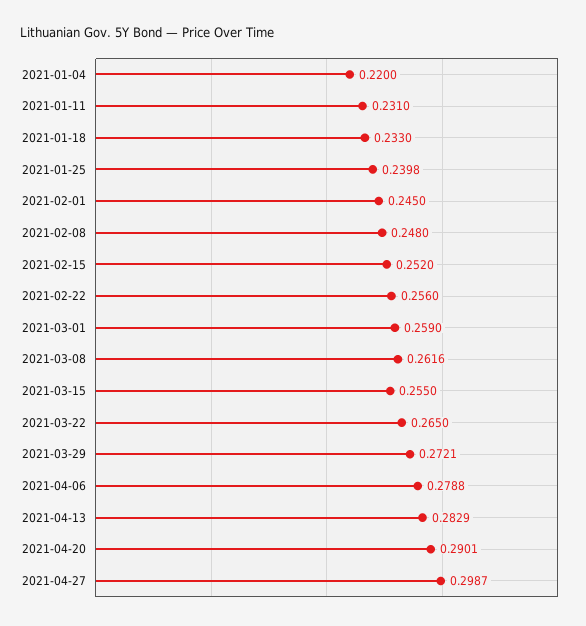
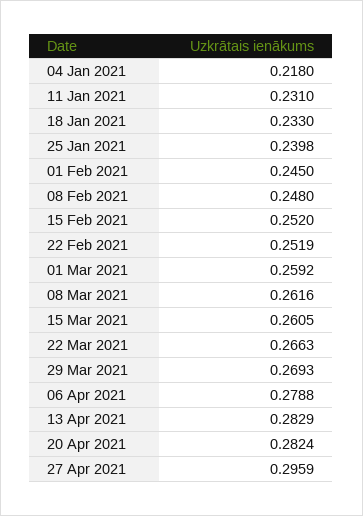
  {
-   "2021-01-04": 0.22,
+   "2021-01-04": 0.218,
    "2021-01-11": 0.231,
    "2021-01-18": 0.233,
    "2021-01-25": 0.2398,
    "2021-02-01": 0.245,
    "2021-02-08": 0.248,
    "2021-02-15": 0.252,
-   "2021-02-22": 0.256,
+   "2021-02-22": 0.2519,
-   "2021-03-01": 0.259,
+   "2021-03-01": 0.2592,
    "2021-03-08": 0.2616,
-   "2021-03-15": 0.255,
+   "2021-03-15": 0.2605,
-   "2021-03-22": 0.265,
+   "2021-03-22": 0.2663,
-   "2021-03-29": 0.2721,
+   "2021-03-29": 0.2693,
    "2021-04-06": 0.2788,
    "2021-04-13": 0.2829,
-   "2021-04-20": 0.2901,
+   "2021-04-20": 0.2824,
-   "2021-04-27": 0.2987
+   "2021-04-27": 0.2959
  }

